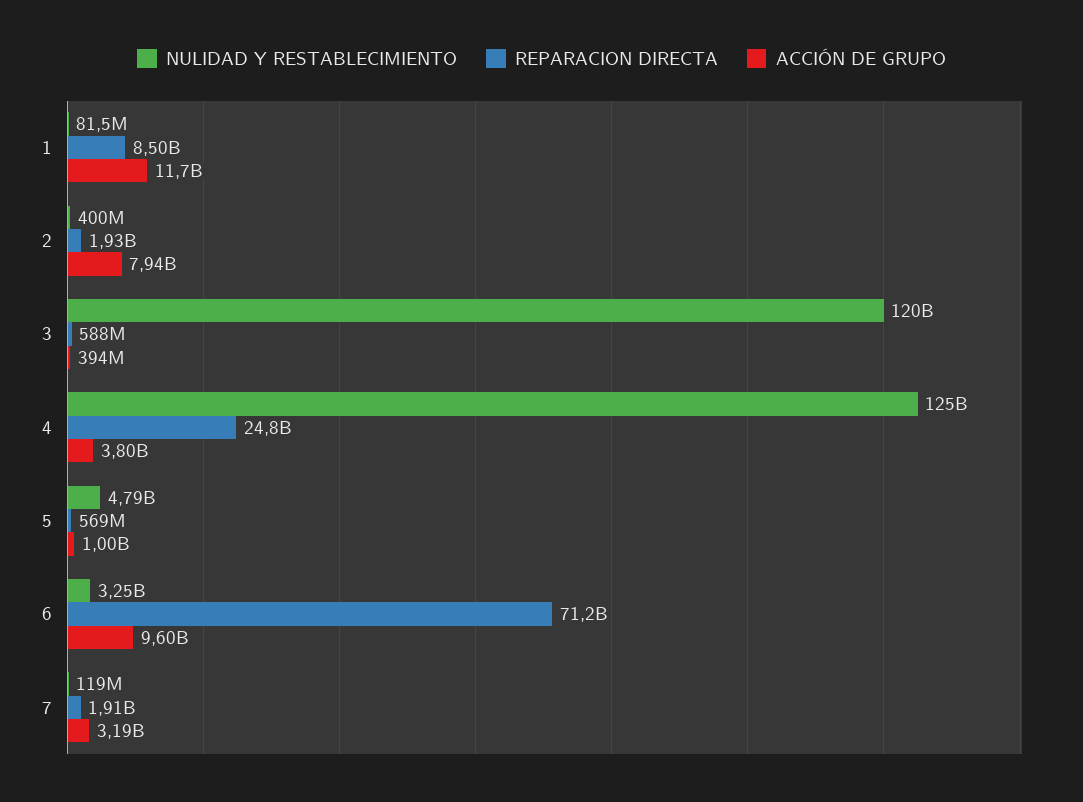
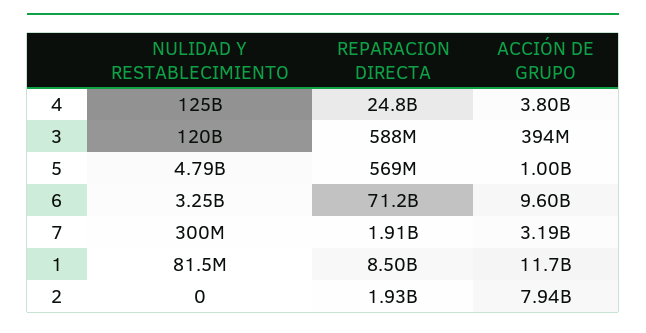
  {
    "NULIDAD Y RESTABLECIMIENTO": {
      "1": 81500000,
-     "2": 400000000,
+     "2": 0,
      "3": 120000000000,
      "4": 125000000000,
      "5": 4790000000,
      "6": 3250000000,
-     "7": 119000000
+     "7": 300000000
    },
    "REPARACION DIRECTA": {
      "1": 8500000000,
      "2": 1930000000,
      "3": 588000000,
      "4": 24800000000,
      "5": 569000000,
      "6": 71200000000,
      "7": 1910000000
    },
    "ACCIÓN DE GRUPO": {
      "1": 11700000000,
      "2": 7940000000,
      "3": 394000000,
      "4": 3800000000,
      "5": 1000000000,
      "6": 9600000000,
      "7": 3190000000
    }
  }

